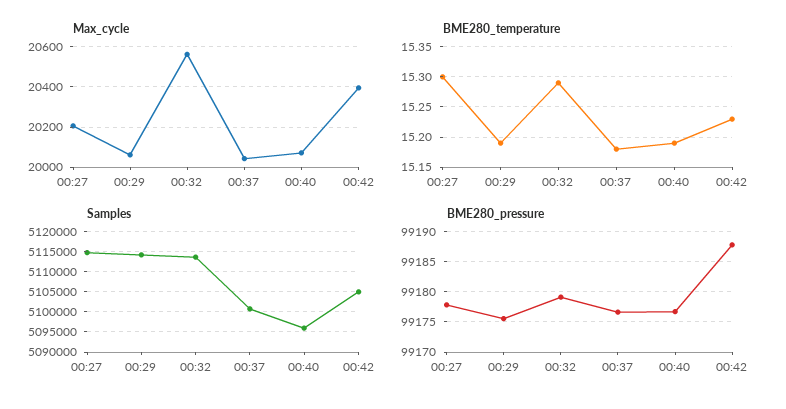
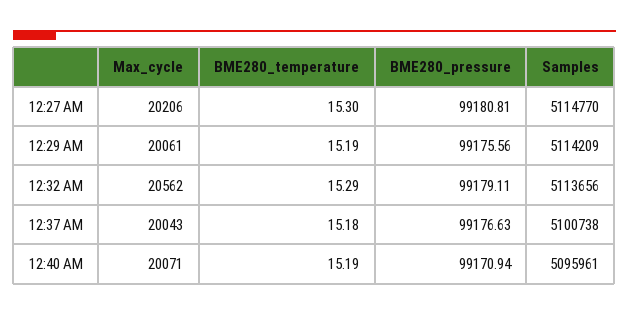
  {
    "Max_cycle": {
      "00:27": 20206,
      "00:29": 20061,
      "00:32": 20562,
      "00:37": 20043,
-     "00:40": 20071,
+     "00:40": 20071
-     "00:42": 20400
    },
    "BME280_temperature": {
      "00:27": 15.3,
      "00:29": 15.19,
      "00:32": 15.29,
      "00:37": 15.18,
-     "00:40": 15.19,
+     "00:40": 15.19
-     "00:42": 15.23
    },
    "Samples": {
      "00:27": 5114770,
      "00:29": 5114209,
      "00:32": 5113656,
      "00:37": 5100738,
-     "00:40": 5095961,
+     "00:40": 5095961
-     "00:42": 5105000
    },
    "BME280_pressure": {
-     "00:27": 99178,
+     "00:27": 99180.81,
      "00:29": 99175.56,
      "00:32": 99179.11,
      "00:37": 99176.63,
-     "00:40": 99177,
+     "00:40": 99170.94
-     "00:42": 99188
    }
  }

